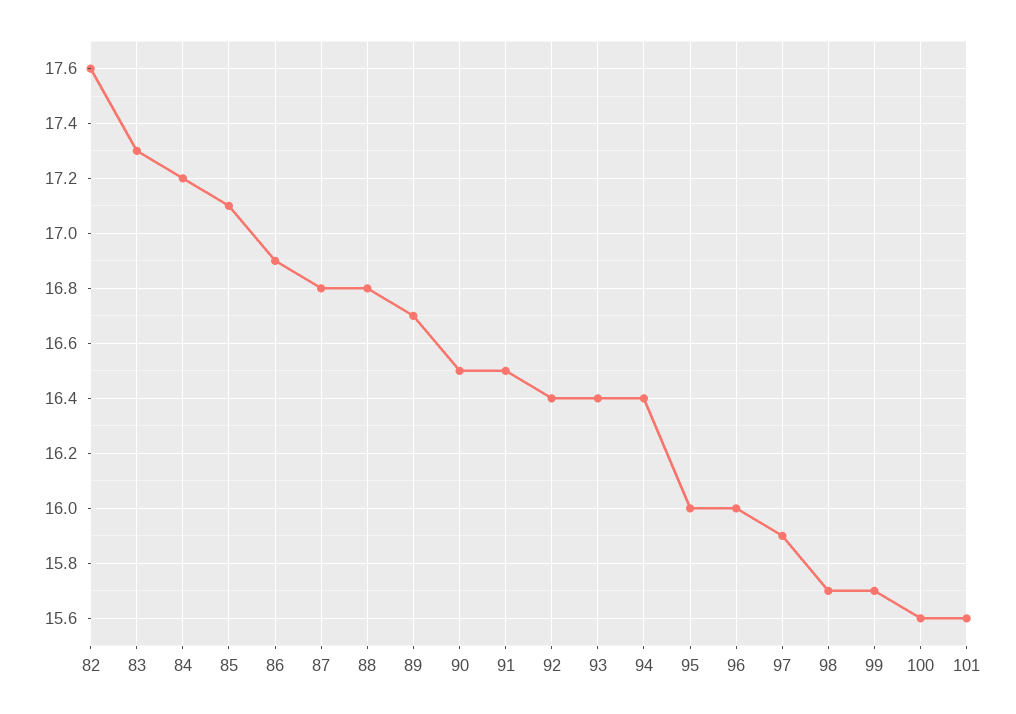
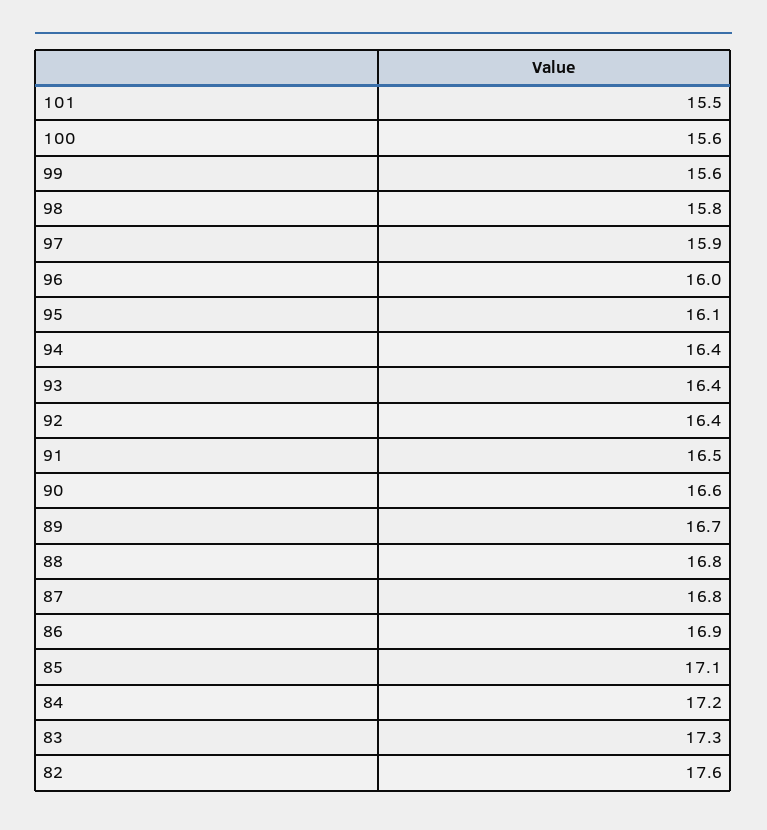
  {
    "82": 17.6,
    "83": 17.3,
    "84": 17.2,
    "85": 17.1,
    "86": 16.9,
    "87": 16.8,
    "88": 16.8,
    "89": 16.7,
-   "90": 16.5,
+   "90": 16.6,
    "91": 16.5,
    "92": 16.4,
    "93": 16.4,
    "94": 16.4,
-   "95": 16,
+   "95": 16.1,
    "96": 16,
    "97": 15.9,
-   "98": 15.7,
+   "98": 15.8,
-   "99": 15.7,
+   "99": 15.6,
    "100": 15.6,
-   "101": 15.6
+   "101": 15.5
  }

